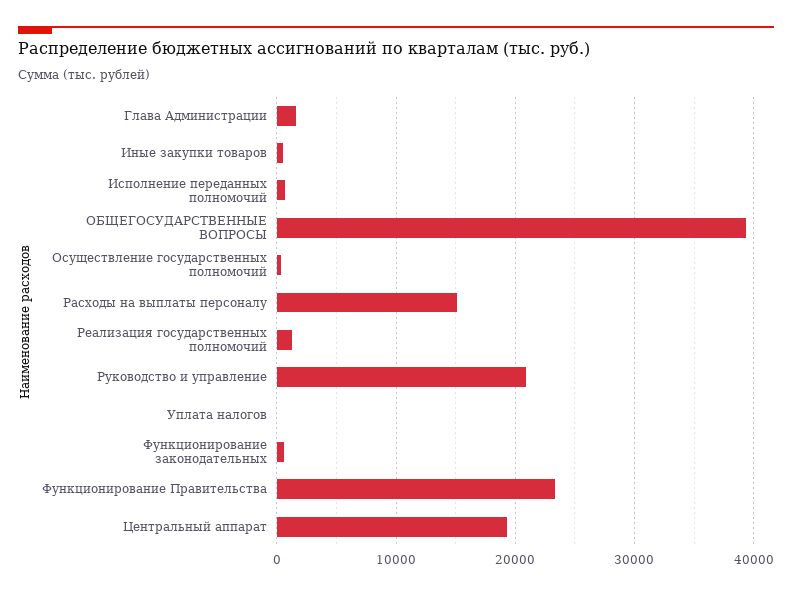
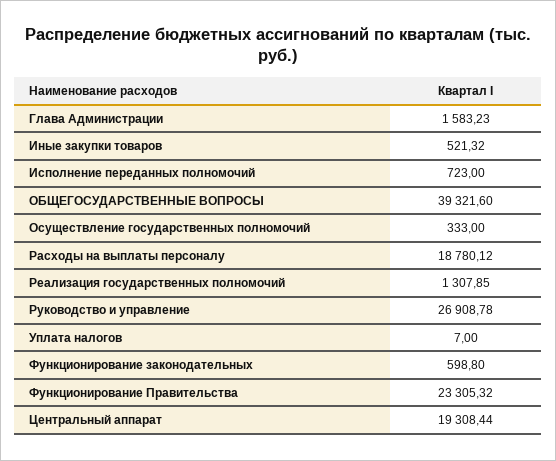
  {
    "Глава Администрации": 1583.23,
    "Иные закупки товаров": 521.32,
    "Исполнение переданных полномочий": 723,
    "ОБЩЕГОСУДАРСТВЕННЫЕ ВОПРОСЫ": 39321.6,
    "Осуществление государственных полномочий": 333,
-   "Расходы на выплаты персоналу": 15000,
+   "Расходы на выплаты персоналу": 18780.12,
    "Реализация государственных полномочий": 1307.85,
-   "Руководство и управление": 21000,
+   "Руководство и управление": 26908.78,
    "Уплата налогов": 7,
    "Функционирование законодательных": 598.8,
    "Функционирование Правительства": 23305.32,
    "Центральный аппарат": 19308.44
  }

